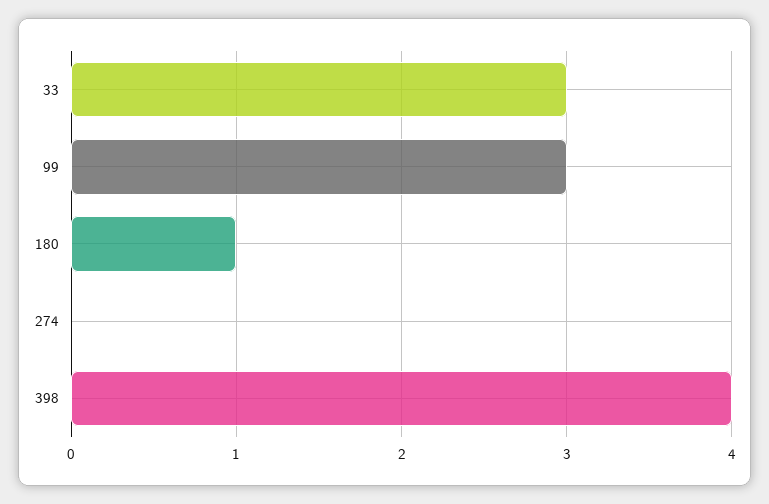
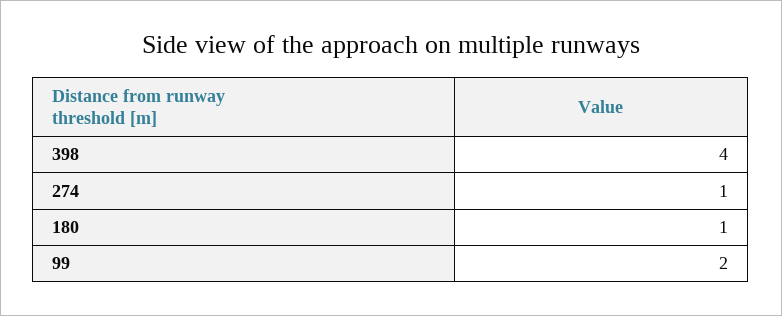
  {
-   "33": 3,
-   "99": 3,
+   "99": 2,
    "180": 1,
-   "274": 0,
+   "274": 1,
    "398": 4
  }

